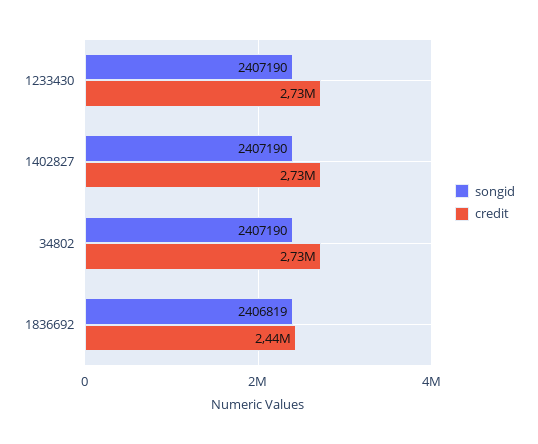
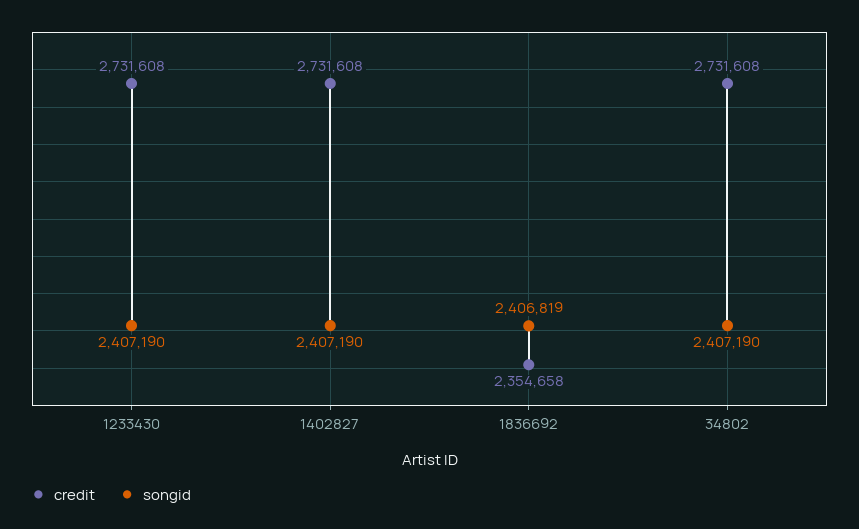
  {
    "songid": {
      "1233430": 2407190,
      "1402827": 2407190,
      "34802": 2407190,
      "1836692": 2406819
    },
    "credit": {
      "1233430": 2731608,
      "1402827": 2731608,
      "34802": 2731608,
-     "1836692": 2440000
+     "1836692": 2354658
    }
  }

